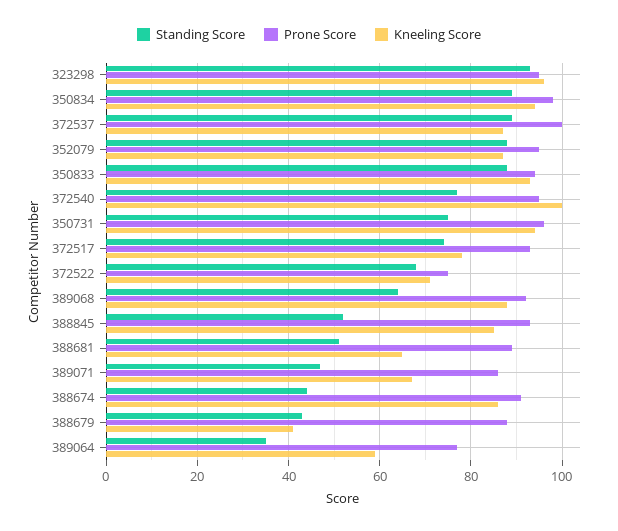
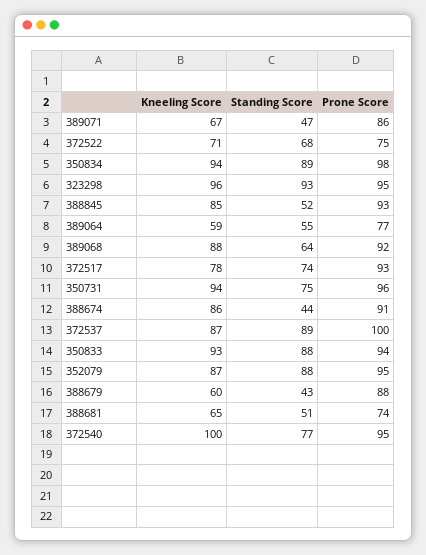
  {
    "Standing Score": {
      "323298": 93,
      "350834": 89,
      "372537": 89,
      "352079": 88,
      "350833": 88,
      "372540": 77,
      "350731": 75,
      "372517": 74,
      "372522": 68,
      "389068": 64,
      "388845": 52,
      "388681": 51,
      "389071": 47,
      "388674": 44,
      "388679": 43,
-     "389064": 35
+     "389064": 55
    },
    "Prone Score": {
      "323298": 95,
      "350834": 98,
      "372537": 100,
      "352079": 95,
      "350833": 94,
      "372540": 95,
      "350731": 96,
      "372517": 93,
      "372522": 75,
      "389068": 92,
      "388845": 93,
-     "388681": 90,
+     "388681": 74,
      "389071": 86,
      "388674": 91,
      "388679": 88,
      "389064": 77
    },
    "Kneeling Score": {
      "323298": 96,
      "350834": 94,
      "372537": 87,
      "352079": 87,
      "350833": 93,
      "372540": 100,
      "350731": 94,
      "372517": 78,
      "372522": 71,
      "389068": 88,
      "388845": 85,
      "388681": 65,
      "389071": 67,
      "388674": 86,
-     "388679": 40,
+     "388679": 60,
      "389064": 59
    }
  }

